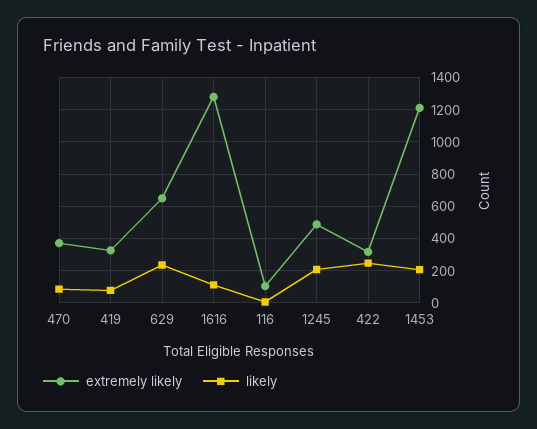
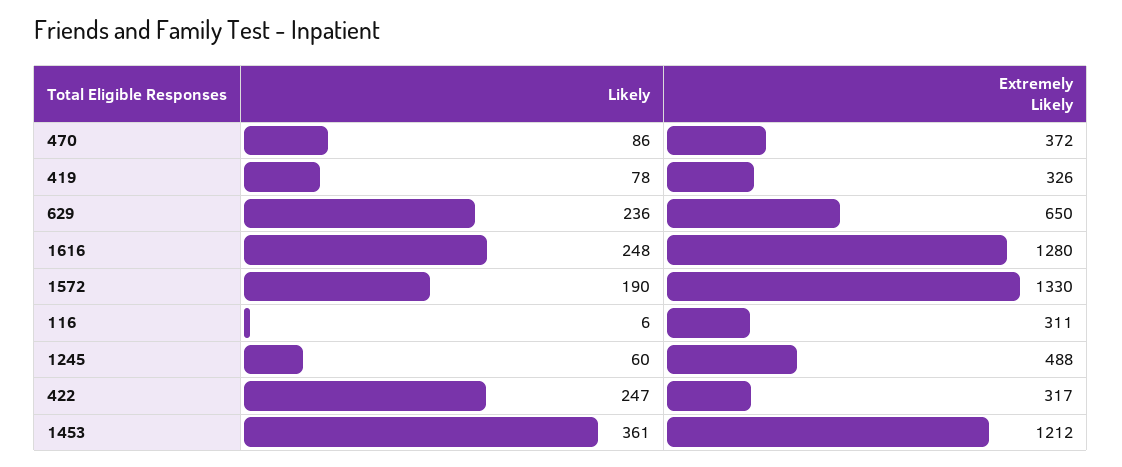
  {
    "extremely likely": {
      "470": 372,
      "419": 326,
      "629": 650,
      "1616": 1280,
-     "116": 100,
+     "116": 311,
      "1245": 488,
      "422": 317,
-     "1453": 1212
+     "1453": 1212,
+     "1572": 1330
    },
    "likely": {
      "470": 86,
      "419": 78,
      "629": 236,
-     "1616": 100,
+     "1616": 248,
      "116": 6,
-     "1245": 200,
+     "1245": 60,
      "422": 247,
-     "1453": 200
+     "1453": 361,
+     "1572": 190
    }
  }

